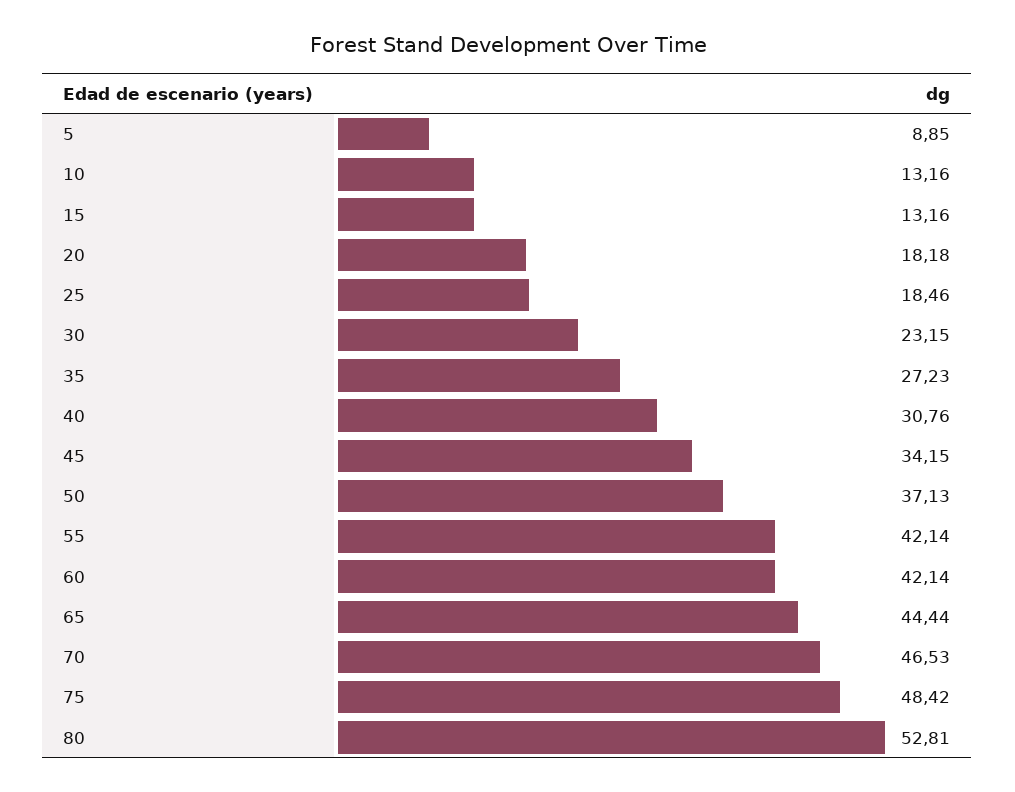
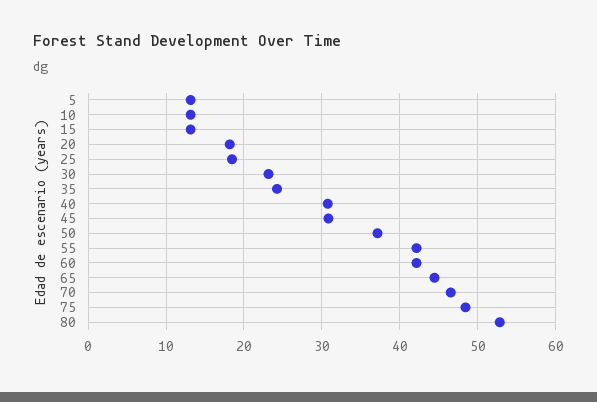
  {
-   "5": 8.85,
+   "5": 13,
    "10": 13.16,
    "15": 13.16,
    "20": 18.18,
    "25": 18.46,
    "30": 23.15,
-   "35": 27.23,
+   "35": 24,
    "40": 30.76,
-   "45": 34.15,
+   "45": 31,
    "50": 37.13,
    "55": 42.14,
    "60": 42.14,
    "65": 44.44,
    "70": 46.53,
    "75": 48.42,
    "80": 52.81
  }

